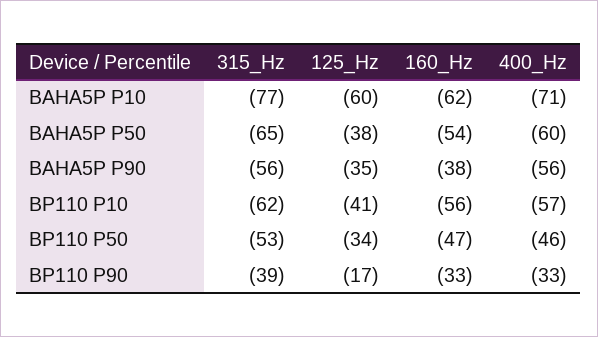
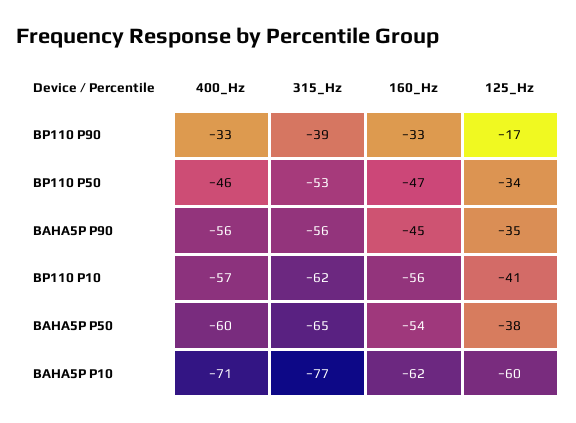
  {
    "315_Hz": {
      "BAHA5P P10": -77,
      "BAHA5P P50": -65,
      "BAHA5P P90": -56,
      "BP110 P10": -62,
      "BP110 P50": -53,
      "BP110 P90": -39
    },
    "125_Hz": {
      "BAHA5P P10": -60,
      "BAHA5P P50": -38,
      "BAHA5P P90": -35,
      "BP110 P10": -41,
      "BP110 P50": -34,
      "BP110 P90": -17
    },
    "160_Hz": {
      "BAHA5P P10": -62,
      "BAHA5P P50": -54,
-     "BAHA5P P90": -38,
+     "BAHA5P P90": -45,
      "BP110 P10": -56,
      "BP110 P50": -47,
      "BP110 P90": -33
    },
    "400_Hz": {
      "BAHA5P P10": -71,
      "BAHA5P P50": -60,
      "BAHA5P P90": -56,
      "BP110 P10": -57,
      "BP110 P50": -46,
      "BP110 P90": -33
    }
  }

